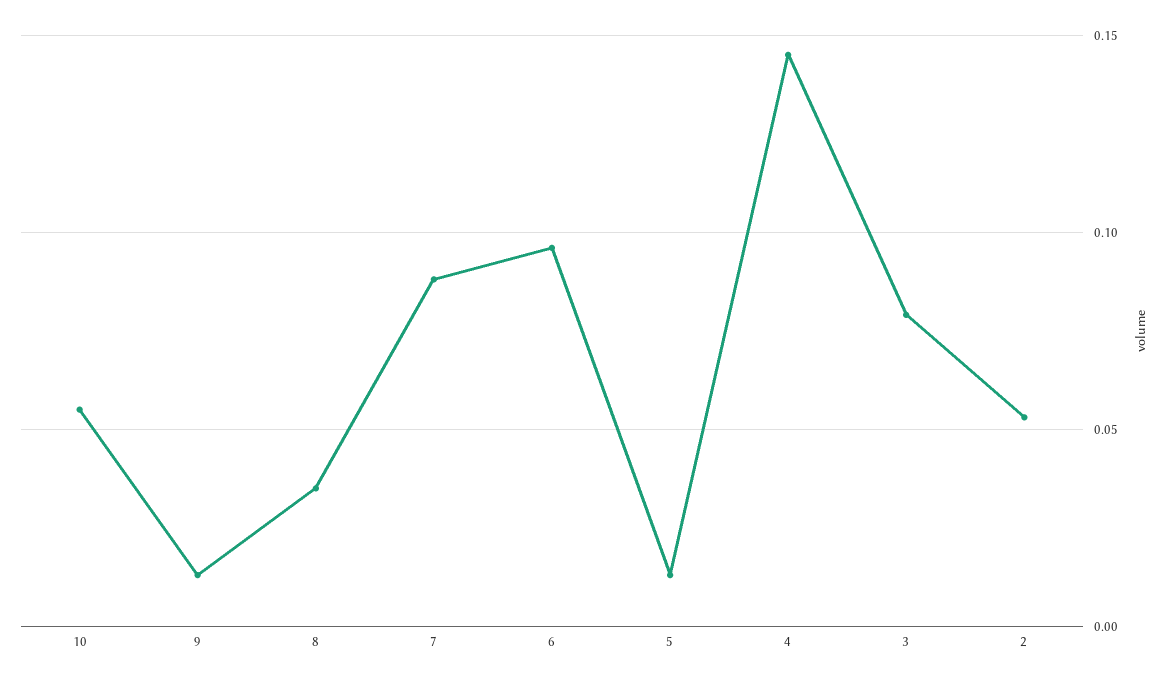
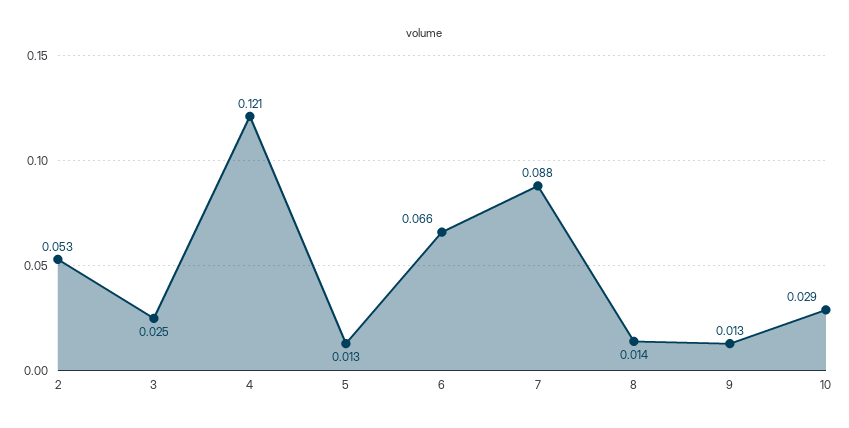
  {
-   "10": 0.055,
+   "10": 0.029,
    "9": 0.013,
-   "8": 0.035,
+   "8": 0.014,
    "7": 0.088,
-   "6": 0.095,
+   "6": 0.066,
    "5": 0.013,
-   "4": 0.145,
+   "4": 0.121,
-   "3": 0.08,
+   "3": 0.025,
    "2": 0.053
  }

